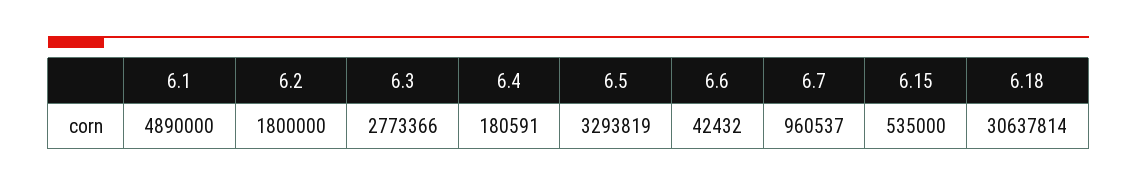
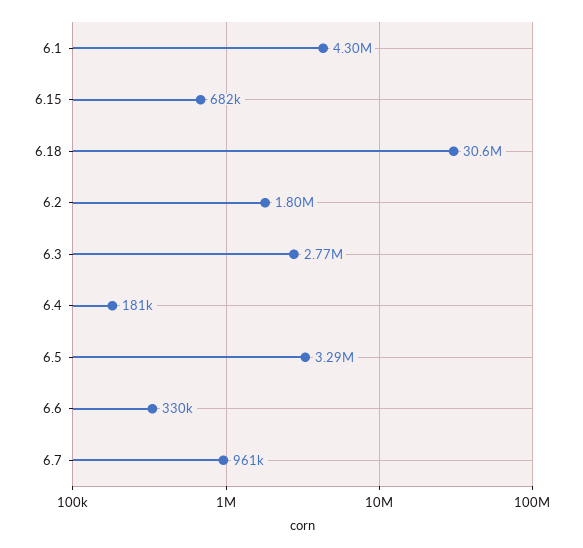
  {
-   "6.1": 4890000,
+   "6.1": 4300000,
    "6.2": 1800000,
    "6.3": 2773366,
    "6.4": 180591,
    "6.5": 3293819,
-   "6.6": 42432,
+   "6.6": 330000,
    "6.7": 960537,
-   "6.15": 535000,
+   "6.15": 682000,
    "6.18": 30637814
  }

